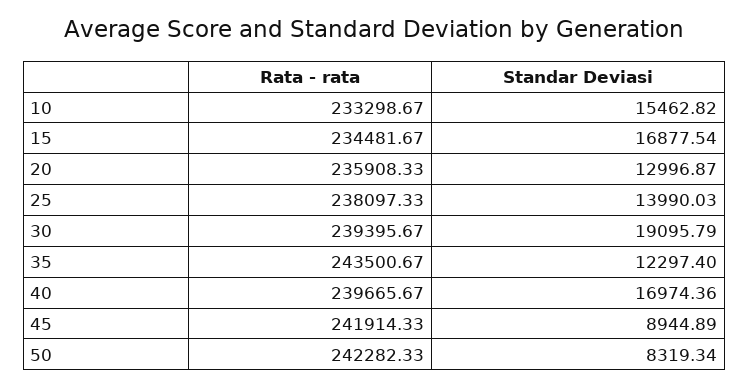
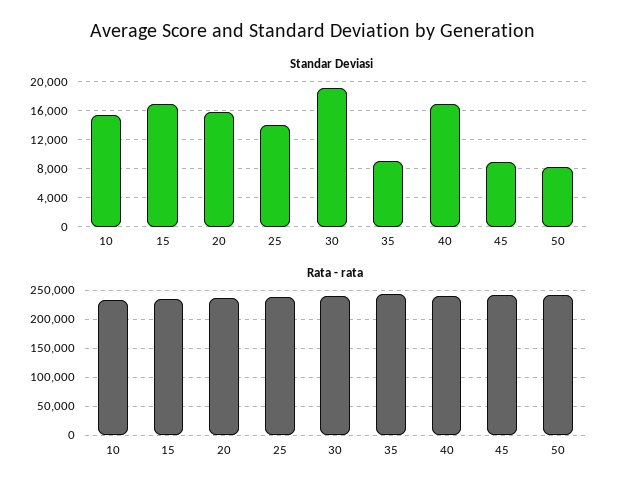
  {
    "Rata - rata": {
      "10": 233298.67,
      "15": 234481.67,
      "20": 235908.33,
      "25": 238097.33,
      "30": 239395.67,
      "35": 243500.67,
      "40": 239665.67,
      "45": 241914.33,
      "50": 242282.33
    },
    "Standar Deviasi": {
      "10": 15462.82,
      "15": 16877.54,
-     "20": 12996.87,
+     "20": 16000,
      "25": 13990.03,
      "30": 19095.79,
-     "35": 12297.4,
+     "35": 9000,
      "40": 16974.36,
      "45": 8944.89,
      "50": 8319.34
    }
  }

